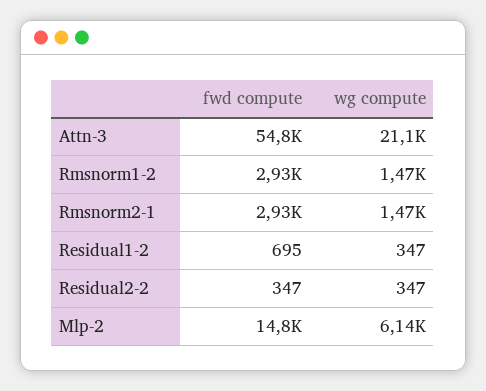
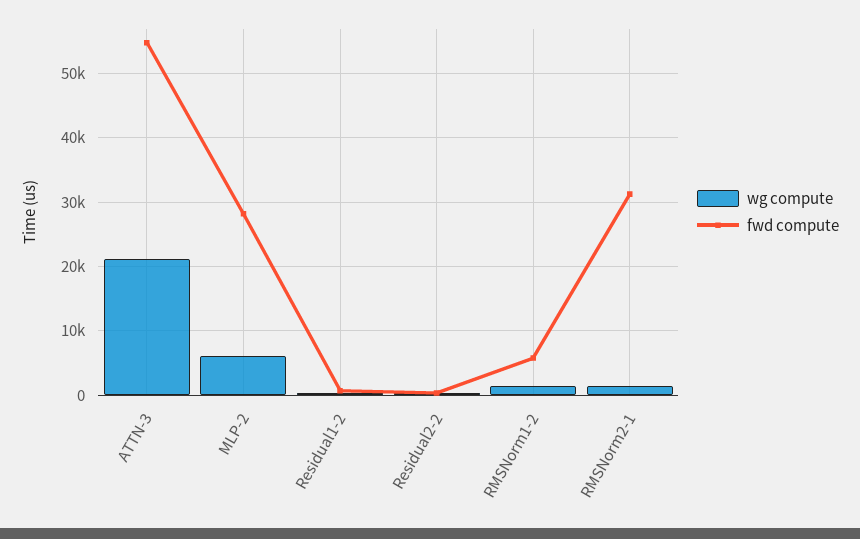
  {
    "fwd compute": {
      "Attn-3": 54800,
-     "Rmsnorm1-2": 2930,
+     "Rmsnorm1-2": 6000,
-     "Rmsnorm2-1": 2930,
+     "Rmsnorm2-1": 31000,
      "Residual1-2": 695,
      "Residual2-2": 347,
-     "Mlp-2": 14800
+     "Mlp-2": 28000
    },
    "wg compute": {
      "Attn-3": 21100,
      "Rmsnorm1-2": 1470,
      "Rmsnorm2-1": 1470,
      "Residual1-2": 347,
      "Residual2-2": 347,
      "Mlp-2": 6140
    }
  }

